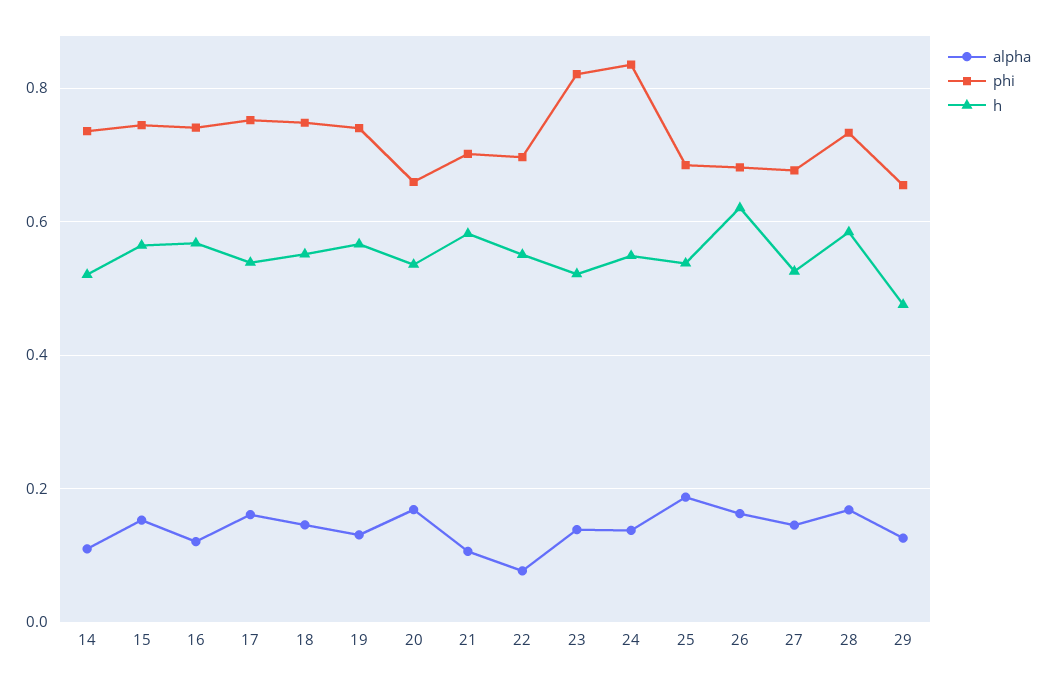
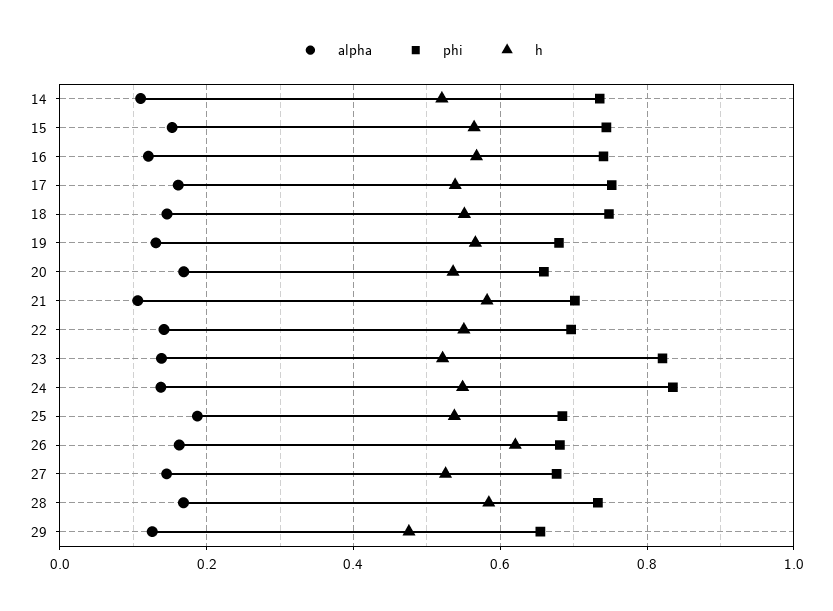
  {
    "alpha": {
      "14": 0.12,
      "15": 0.16,
      "16": 0.12,
      "17": 0.16,
      "18": 0.14,
      "19": 0.14,
      "20": 0.16,
      "21": 0.1,
-     "22": 0.08,
+     "22": 0.14,
      "23": 0.14,
      "24": 0.14,
      "25": 0.18,
      "26": 0.16,
      "27": 0.14,
      "28": 0.16,
      "29": 0.12
    },
    "phi": {
      "14": 0.74,
      "15": 0.74,
      "16": 0.74,
      "17": 0.76,
      "18": 0.74,
-     "19": 0.74,
+     "19": 0.68,
      "20": 0.66,
      "21": 0.7,
      "22": 0.7,
      "23": 0.82,
      "24": 0.84,
      "25": 0.68,
      "26": 0.68,
      "27": 0.68,
      "28": 0.74,
      "29": 0.66
    },
    "h": {
      "14": 0.52,
      "15": 0.56,
      "16": 0.56,
      "17": 0.54,
      "18": 0.56,
      "19": 0.56,
      "20": 0.54,
      "21": 0.58,
      "22": 0.56,
      "23": 0.52,
      "24": 0.54,
      "25": 0.54,
      "26": 0.62,
      "27": 0.52,
      "28": 0.58,
      "29": 0.48
    }
  }

